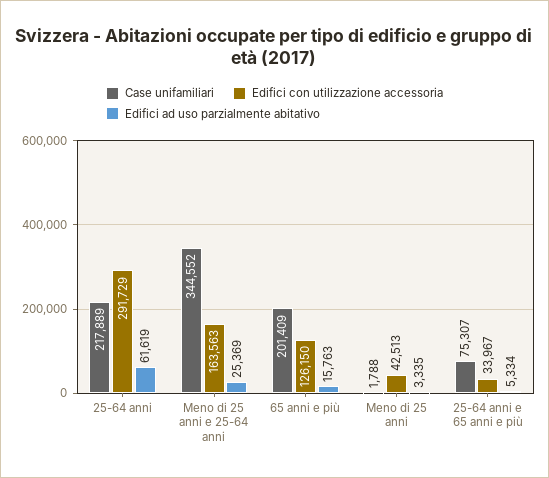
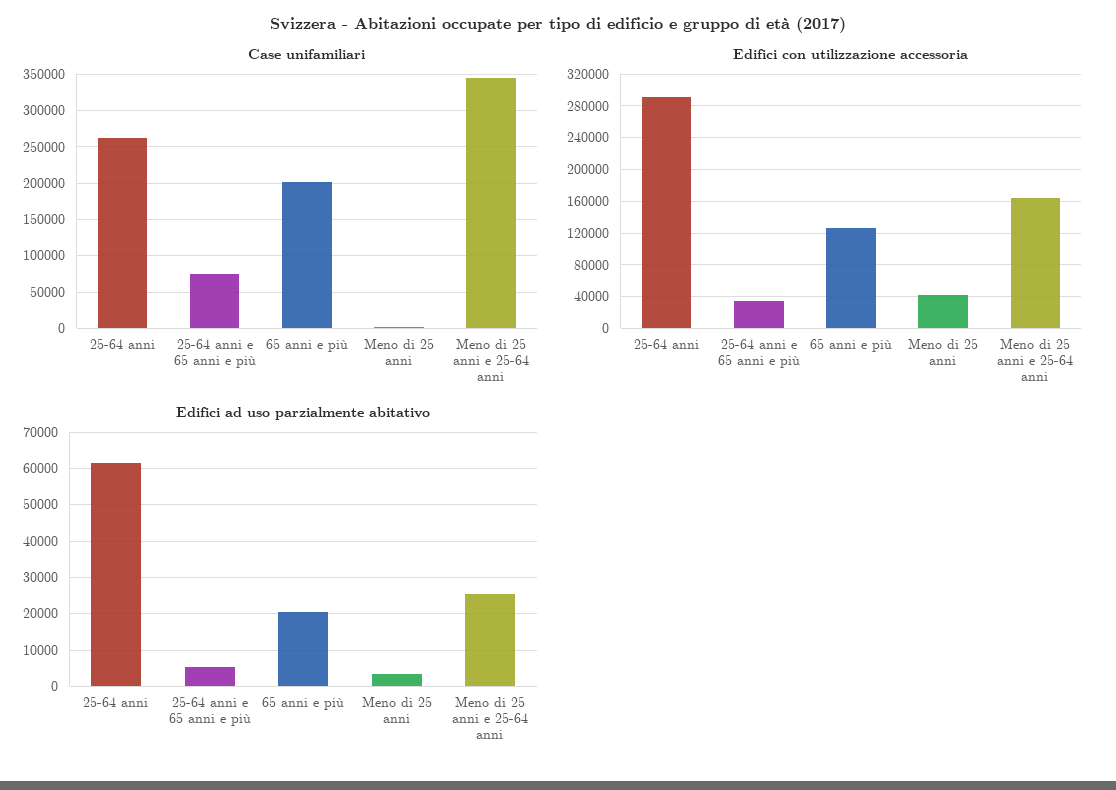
  {
    "Case unifamiliari": {
-     "25-64 anni": 217889,
+     "25-64 anni": 260000,
      "Meno di 25 anni e 25-64 anni": 344552,
      "65 anni e più": 201409,
      "Meno di 25 anni": 1788,
      "25-64 anni e 65 anni e più": 75307
    },
    "Edifici con utilizzazione accessoria": {
      "25-64 anni": 291729,
      "Meno di 25 anni e 25-64 anni": 163563,
      "65 anni e più": 126150,
      "Meno di 25 anni": 42513,
      "25-64 anni e 65 anni e più": 33967
    },
    "Edifici ad uso parzialmente abitativo": {
      "25-64 anni": 61619,
      "Meno di 25 anni e 25-64 anni": 25369,
-     "65 anni e più": 15763,
+     "65 anni e più": 20000,
      "Meno di 25 anni": 3335,
      "25-64 anni e 65 anni e più": 5334
    }
  }

